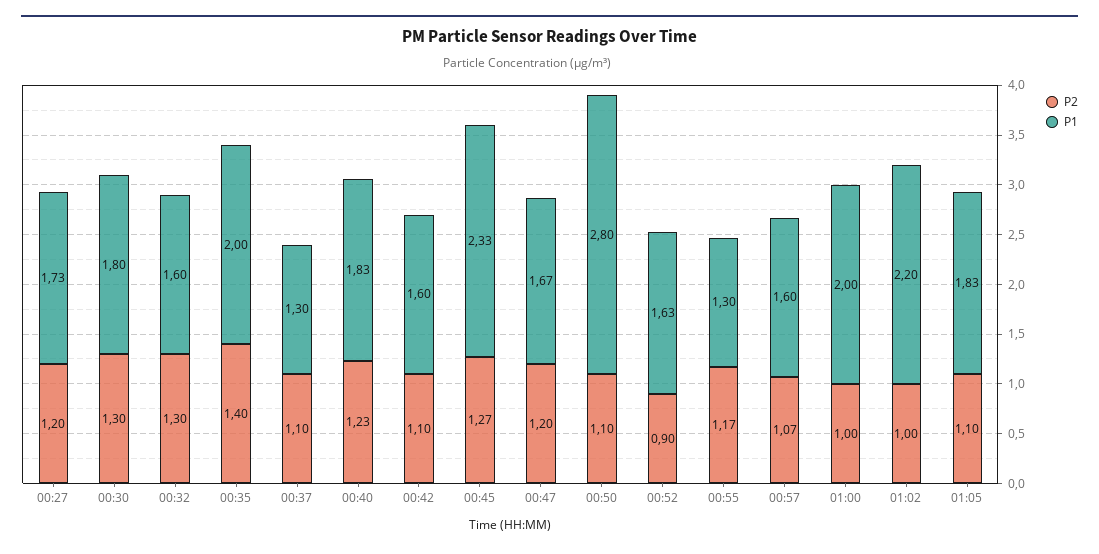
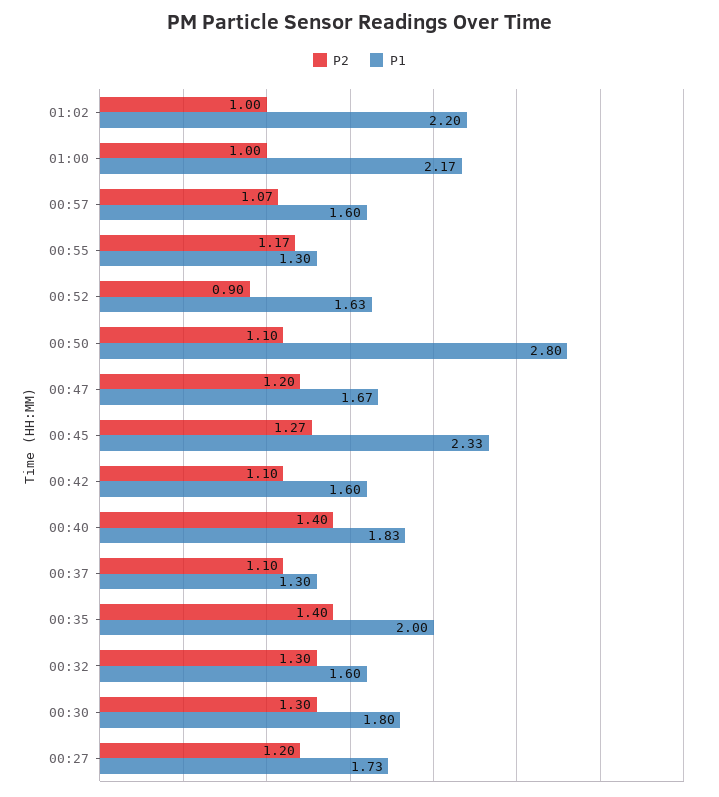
  {
    "P2": {
      "00:27": 1.2,
      "00:30": 1.3,
      "00:32": 1.3,
      "00:35": 1.4,
      "00:37": 1.1,
-     "00:40": 1.23,
+     "00:40": 1.4,
      "00:42": 1.1,
      "00:45": 1.27,
      "00:47": 1.2,
      "00:50": 1.1,
      "00:52": 0.9,
      "00:55": 1.17,
      "00:57": 1.07,
      "01:00": 1,
-     "01:02": 1,
+     "01:02": 1
-     "01:05": 1.1
    },
    "P1": {
      "00:27": 1.73,
      "00:30": 1.8,
      "00:32": 1.6,
      "00:35": 2,
      "00:37": 1.3,
      "00:40": 1.83,
      "00:42": 1.6,
      "00:45": 2.33,
      "00:47": 1.67,
      "00:50": 2.8,
      "00:52": 1.63,
      "00:55": 1.3,
      "00:57": 1.6,
-     "01:00": 2,
+     "01:00": 2.17,
-     "01:02": 2.2,
+     "01:02": 2.2
-     "01:05": 1.83
    }
  }

